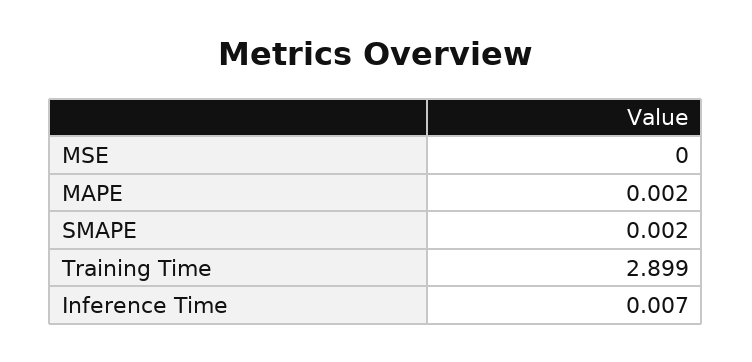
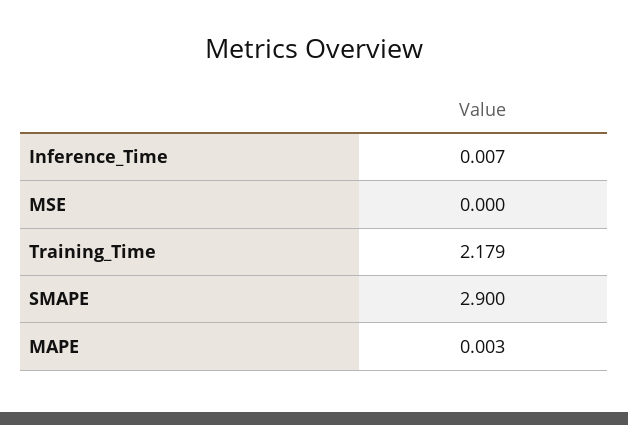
  {
    "MSE": 0,
-   "MAPE": 0.002,
+   "MAPE": 0.003,
-   "SMAPE": 0.002,
+   "SMAPE": 2.9,
-   "Training Time": 2.899,
+   "Training Time": 2.179,
    "Inference Time": 0.007
  }

